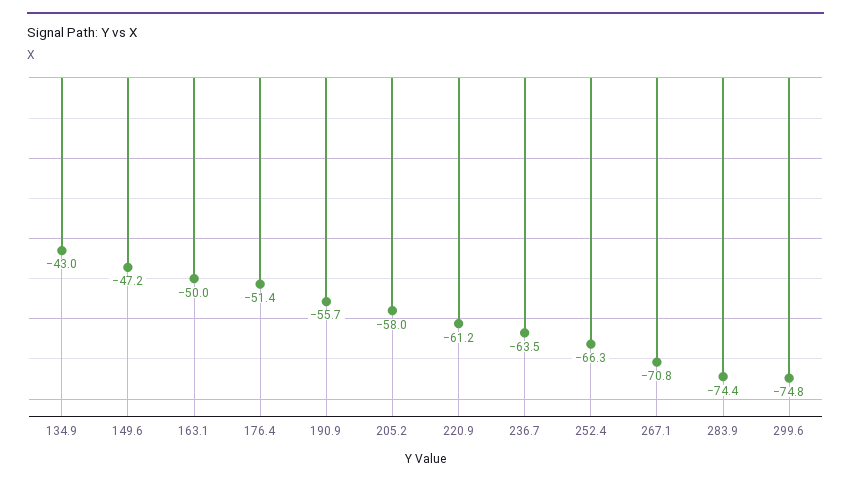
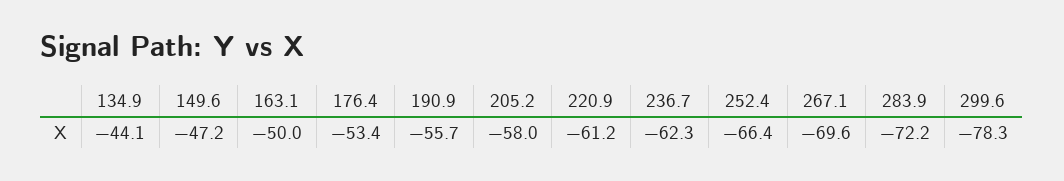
  {
-   "134.9": -43,
+   "134.9": -44.1,
    "149.6": -47.2,
    "163.1": -50,
-   "176.4": -51.4,
+   "176.4": -53.4,
    "190.9": -55.7,
    "205.2": -58,
    "220.9": -61.2,
-   "236.7": -63.5,
+   "236.7": -62.3,
-   "252.4": -66.3,
+   "252.4": -66.4,
-   "267.1": -70.8,
+   "267.1": -69.6,
-   "283.9": -74.4,
+   "283.9": -72.2,
-   "299.6": -74.8
+   "299.6": -78.3
  }

